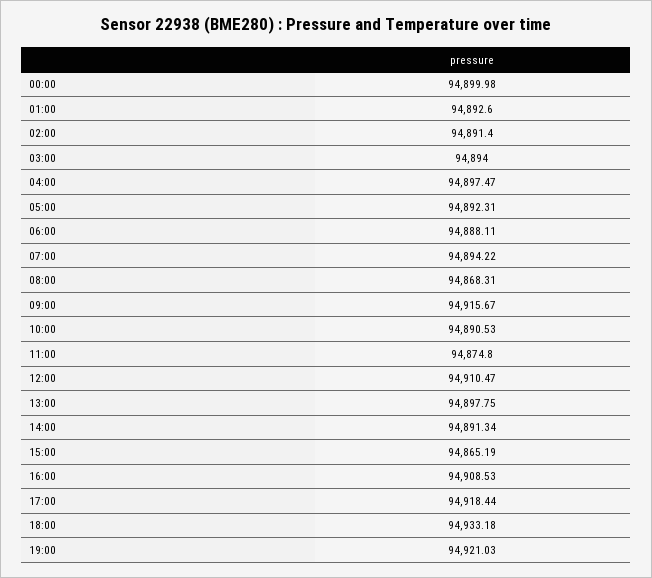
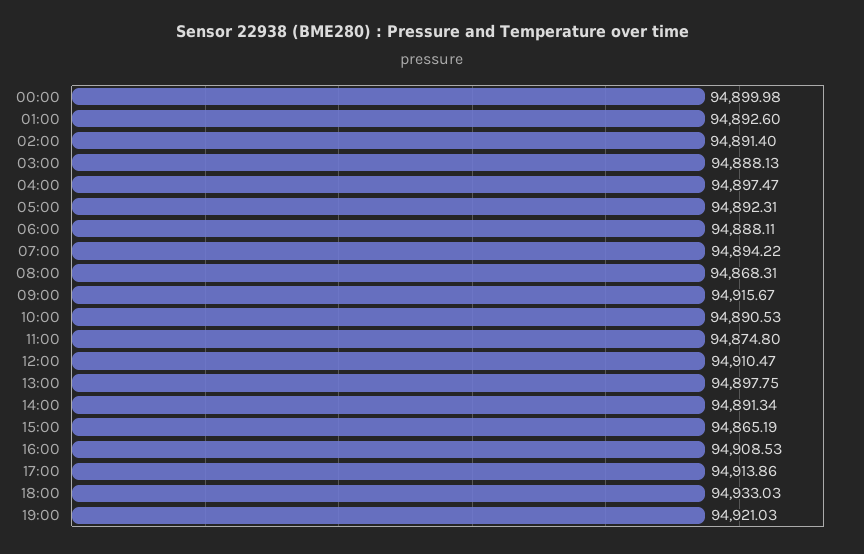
  {
    "00:00": 94899.98,
    "01:00": 94892.6,
    "02:00": 94891.4,
-   "03:00": 94894,
+   "03:00": 94888.13,
    "04:00": 94897.47,
    "05:00": 94892.31,
    "06:00": 94888.11,
    "07:00": 94894.22,
    "08:00": 94868.31,
    "09:00": 94915.67,
    "10:00": 94890.53,
    "11:00": 94874.8,
    "12:00": 94910.47,
    "13:00": 94897.75,
    "14:00": 94891.34,
    "15:00": 94865.19,
    "16:00": 94908.53,
-   "17:00": 94918.44,
+   "17:00": 94913.86,
-   "18:00": 94933.18,
+   "18:00": 94933.03,
    "19:00": 94921.03
  }

